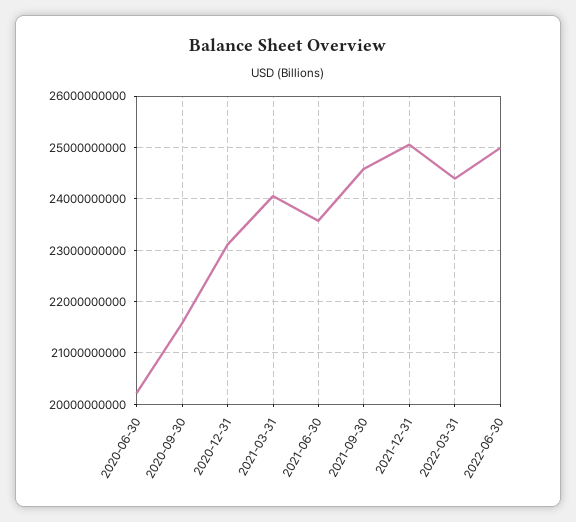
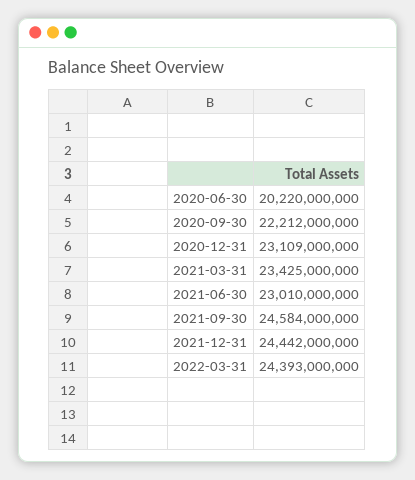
  {
    "2020-06-30": 20220000000,
-   "2020-09-30": 21600000000,
+   "2020-09-30": 22212000000,
    "2020-12-31": 23109000000,
-   "2021-03-31": 24000000000,
+   "2021-03-31": 23425000000,
-   "2021-06-30": 23600000000,
+   "2021-06-30": 23010000000,
    "2021-09-30": 24584000000,
-   "2021-12-31": 25000000000,
+   "2021-12-31": 24442000000,
-   "2022-03-31": 24393000000,
+   "2022-03-31": 24393000000
-   "2022-06-30": 25000000000
  }

